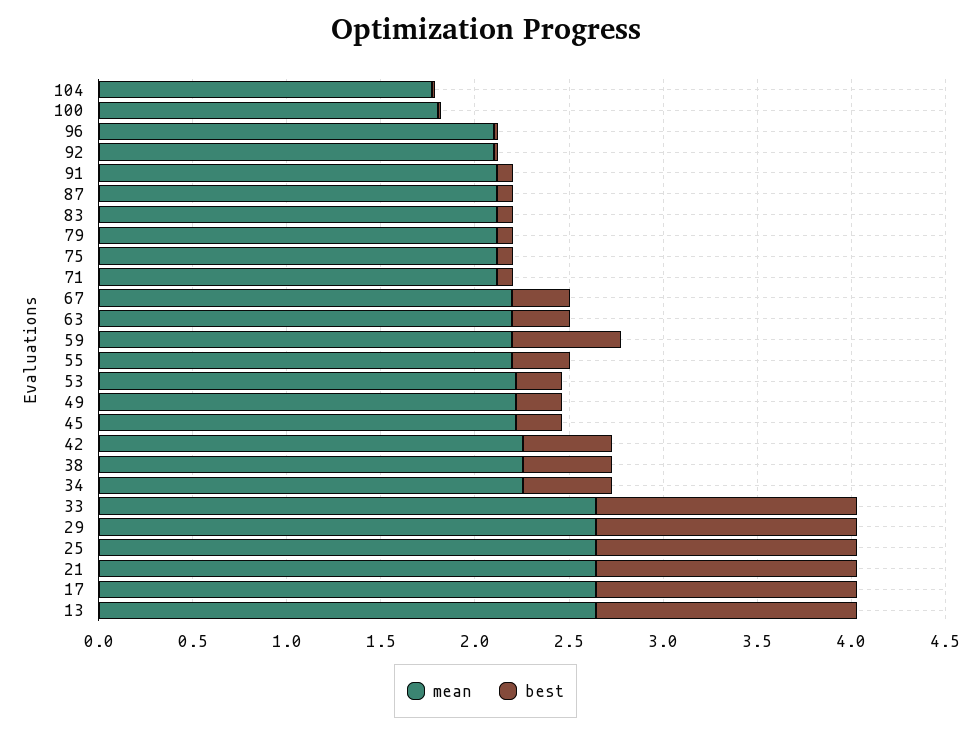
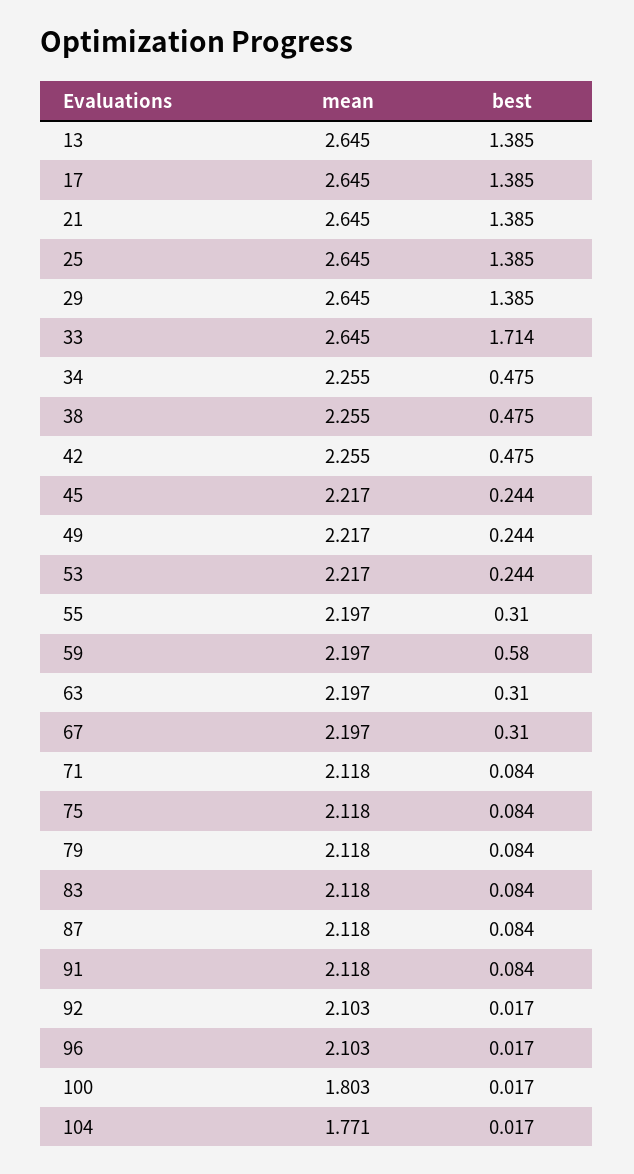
  {
    "mean": {
      "104": 1.771,
      "100": 1.803,
      "96": 2.103,
      "92": 2.103,
      "91": 2.118,
      "87": 2.118,
      "83": 2.118,
      "79": 2.118,
      "75": 2.118,
      "71": 2.118,
      "67": 2.197,
      "63": 2.197,
      "59": 2.197,
      "55": 2.197,
      "53": 2.217,
      "49": 2.217,
      "45": 2.217,
      "42": 2.255,
      "38": 2.255,
      "34": 2.255,
      "33": 2.645,
      "29": 2.645,
      "25": 2.645,
      "21": 2.645,
      "17": 2.645,
      "13": 2.645
    },
    "best": {
      "104": 0.017,
      "100": 0.017,
      "96": 0.017,
      "92": 0.017,
      "91": 0.084,
      "87": 0.084,
      "83": 0.084,
      "79": 0.084,
      "75": 0.084,
      "71": 0.084,
      "67": 0.31,
      "63": 0.31,
      "59": 0.58,
      "55": 0.31,
      "53": 0.244,
      "49": 0.244,
      "45": 0.244,
      "42": 0.475,
      "38": 0.475,
      "34": 0.475,
-     "33": 1.4,
+     "33": 1.714,
      "29": 1.385,
      "25": 1.385,
      "21": 1.385,
      "17": 1.385,
      "13": 1.385
    }
  }

